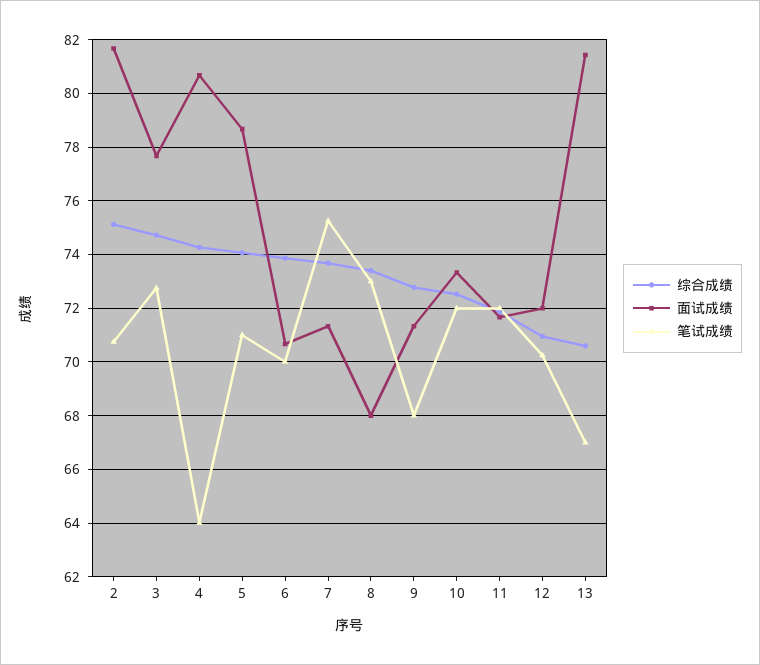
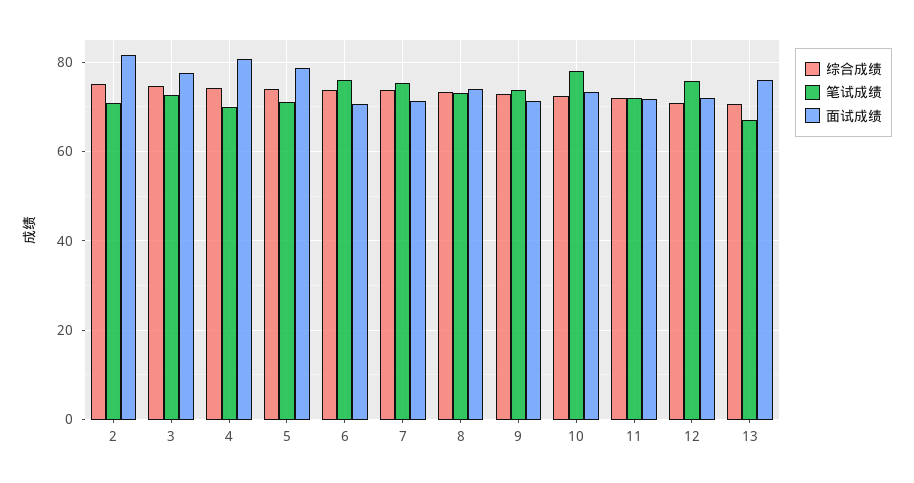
  {
    "综合成绩": {
      "2": 75,
      "3": 74.75,
      "4": 74.25,
      "5": 74,
      "6": 73.75,
      "7": 73.75,
      "8": 73.5,
      "9": 72.75,
      "10": 72.5,
      "11": 71.75,
      "12": 71,
      "13": 70.5
    },
    "面试成绩": {
      "2": 81.75,
      "3": 77.75,
      "4": 80.75,
      "5": 78.75,
      "6": 70.75,
      "7": 71.25,
-     "8": 68,
+     "8": 74,
      "9": 71.25,
      "10": 73.25,
      "11": 71.75,
      "12": 72,
-     "13": 81.5
+     "13": 76
    },
    "笔试成绩": {
      "2": 70.75,
      "3": 72.75,
-     "4": 64,
+     "4": 70,
      "5": 71,
-     "6": 70,
+     "6": 76,
      "7": 75.25,
      "8": 73,
-     "9": 68,
+     "9": 74,
-     "10": 72,
+     "10": 78,
      "11": 72,
-     "12": 70.25,
+     "12": 76,
      "13": 67
    }
  }

